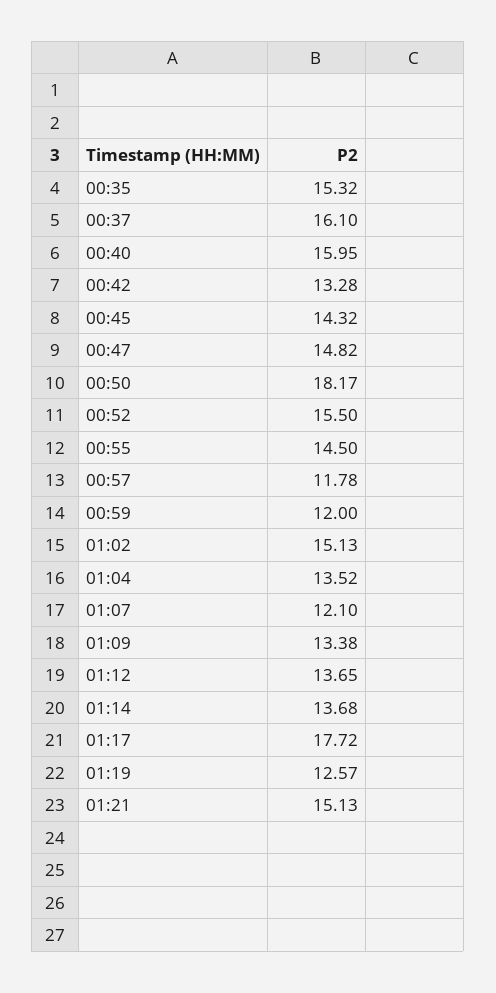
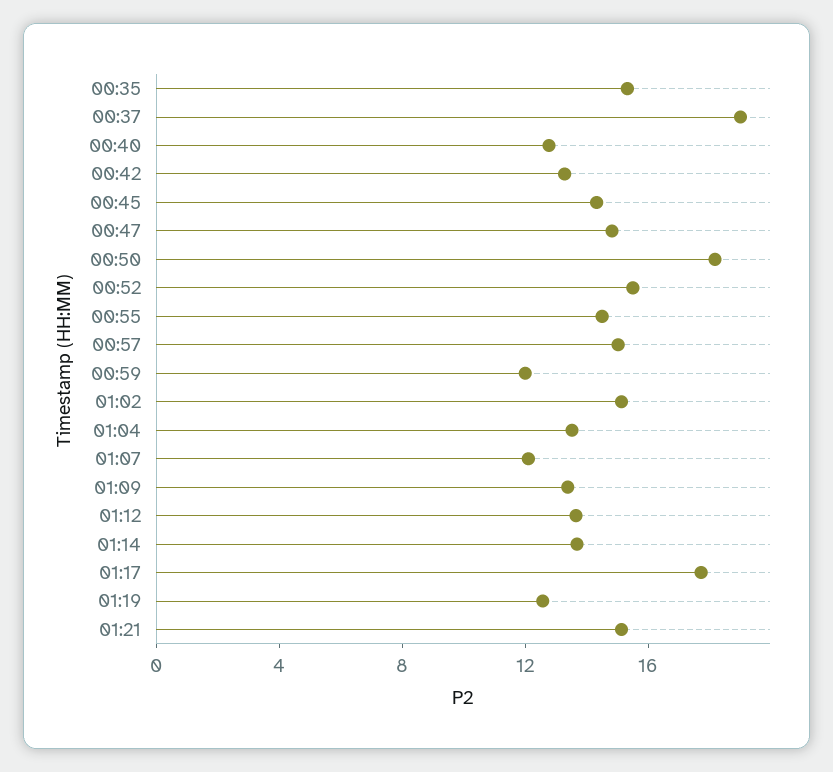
  {
    "00:35": 15.32,
-   "00:37": 16.1,
+   "00:37": 19,
-   "00:40": 15.95,
+   "00:40": 13,
    "00:42": 13.28,
    "00:45": 14.32,
    "00:47": 14.82,
    "00:50": 18.17,
    "00:52": 15.5,
    "00:55": 14.5,
-   "00:57": 11.78,
+   "00:57": 15,
    "00:59": 12,
    "01:02": 15.13,
    "01:04": 13.52,
    "01:07": 12.1,
    "01:09": 13.38,
    "01:12": 13.65,
    "01:14": 13.68,
    "01:17": 17.72,
    "01:19": 12.57,
    "01:21": 15.13
  }

